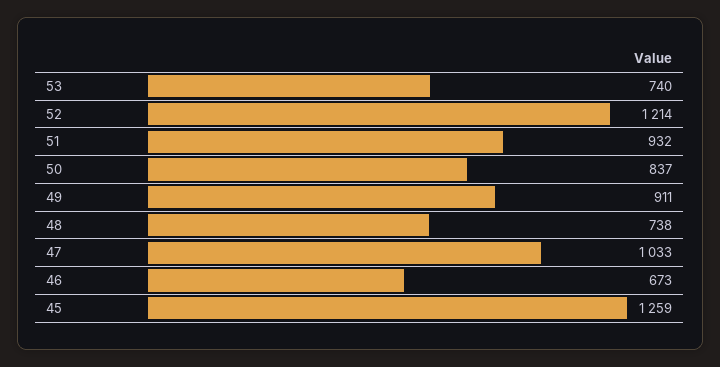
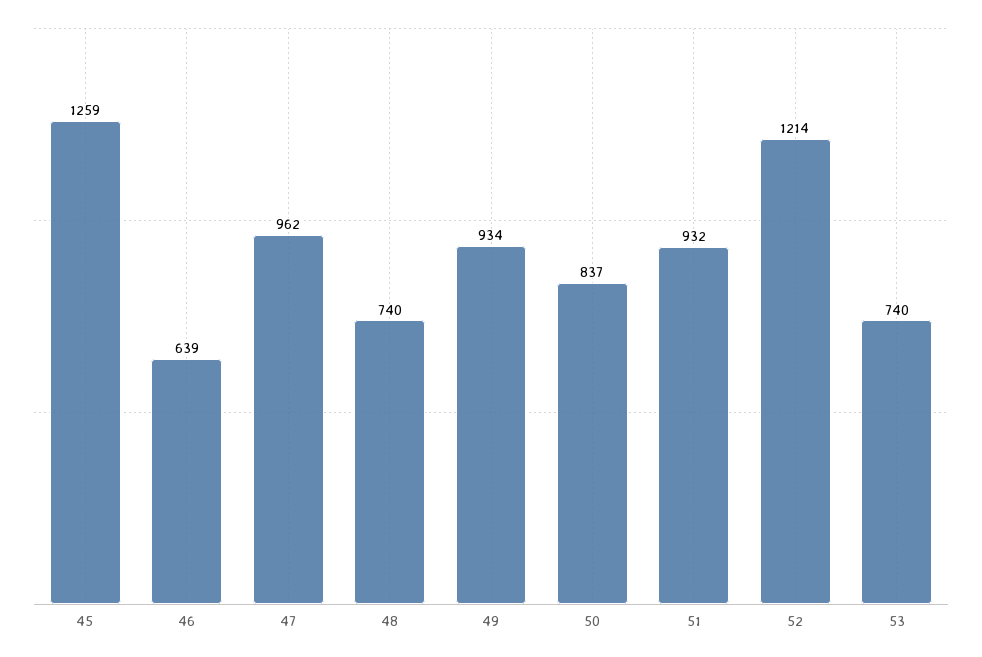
  {
    "53": 740,
    "52": 1214,
    "51": 932,
    "50": 837,
-   "49": 911,
+   "49": 934,
-   "48": 738,
+   "48": 740,
-   "47": 1033,
+   "47": 962,
-   "46": 673,
+   "46": 639,
    "45": 1259
  }

